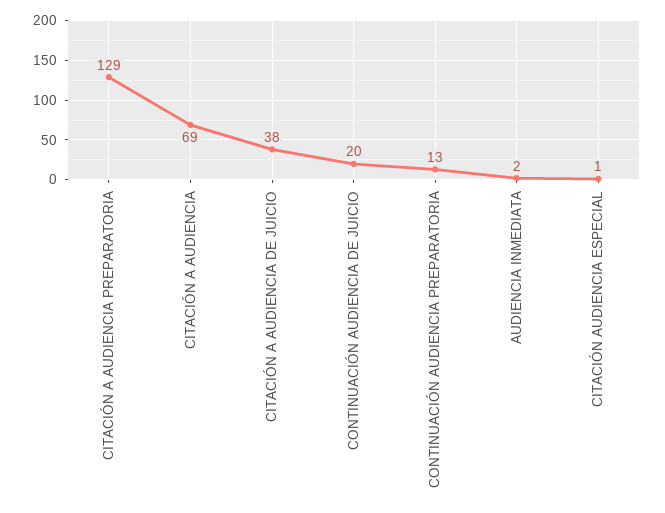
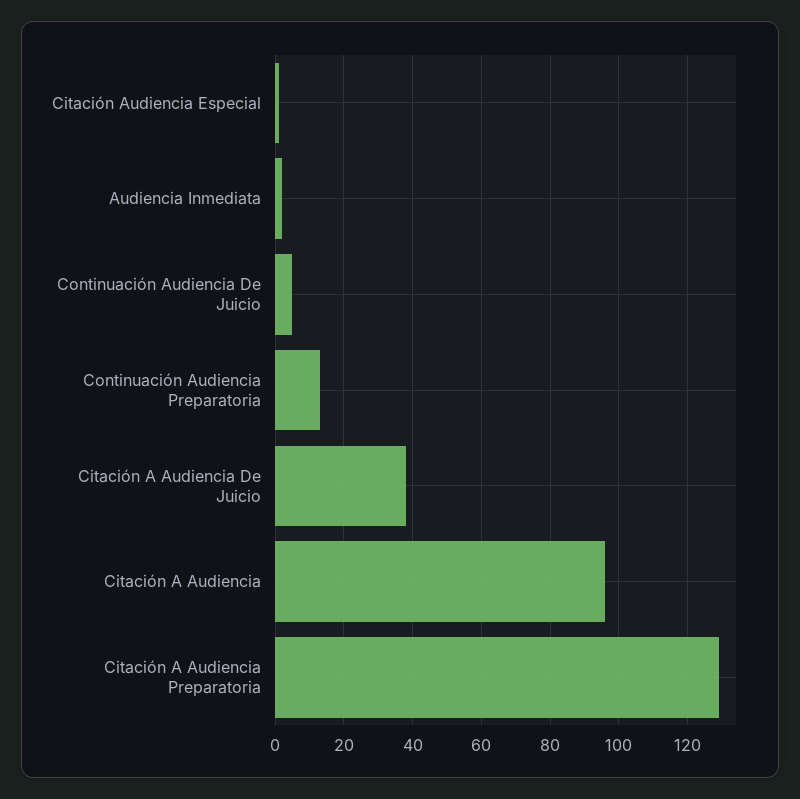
  {
    "CITACIÓN A AUDIENCIA PREPARATORIA": 129,
-   "CITACIÓN A AUDIENCIA": 69,
+   "CITACIÓN A AUDIENCIA": 95,
    "CITACIÓN A AUDIENCIA DE JUICIO": 38,
-   "CONTINUACIÓN AUDIENCIA DE JUICIO": 20,
+   "CONTINUACIÓN AUDIENCIA DE JUICIO": 5,
    "CONTINUACIÓN AUDIENCIA PREPARATORIA": 13,
    "AUDIENCIA INMEDIATA": 2,
    "CITACIÓN AUDIENCIA ESPECIAL": 1
  }

